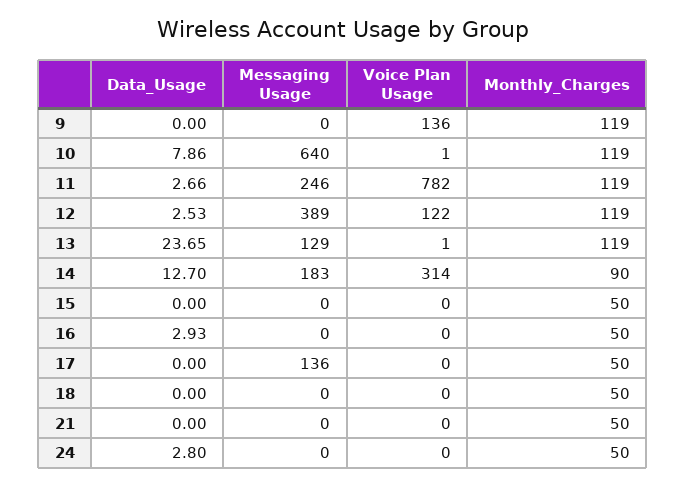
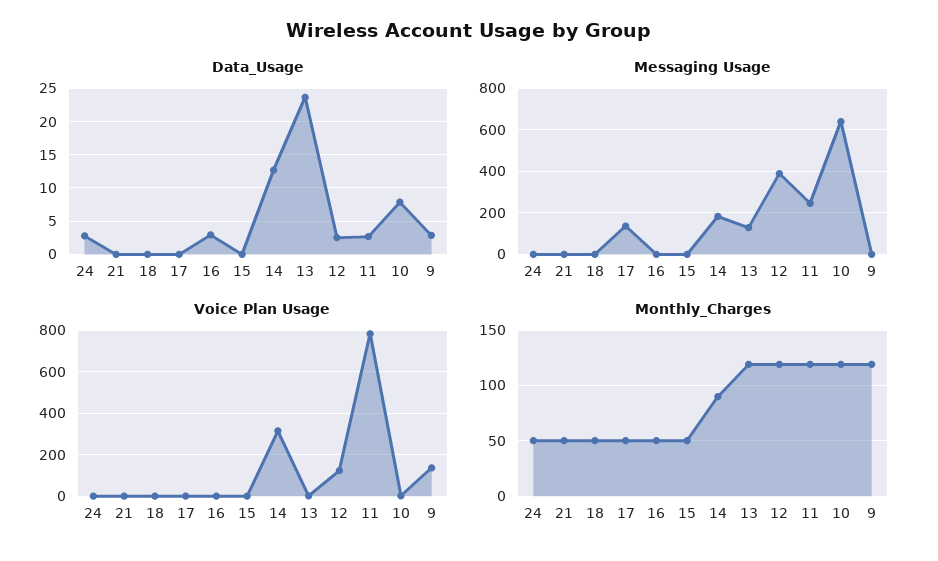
  {
    "Data_Usage": {
-     "9": 0,
+     "9": 3,
      "10": 7.86,
      "11": 2.66,
      "12": 2.53,
      "13": 23.65,
      "14": 12.7,
      "15": 0,
      "16": 2.93,
      "17": 0,
      "18": 0,
      "21": 0,
      "24": 2.8
    },
    "Messaging Usage": {
      "9": 0,
      "10": 640,
      "11": 246,
      "12": 389,
      "13": 129,
      "14": 183,
      "15": 0,
      "16": 0,
      "17": 136,
      "18": 0,
      "21": 0,
      "24": 0
    },
    "Voice Plan Usage": {
      "9": 136,
      "10": 1,
      "11": 782,
      "12": 122,
      "13": 1,
      "14": 314,
      "15": 0,
      "16": 0,
      "17": 0,
      "18": 0,
      "21": 0,
      "24": 0
    },
    "Monthly_Charges": {
      "9": 119,
      "10": 119,
      "11": 119,
      "12": 119,
      "13": 119,
      "14": 90,
      "15": 50,
      "16": 50,
      "17": 50,
      "18": 50,
      "21": 50,
      "24": 50
    }
  }

